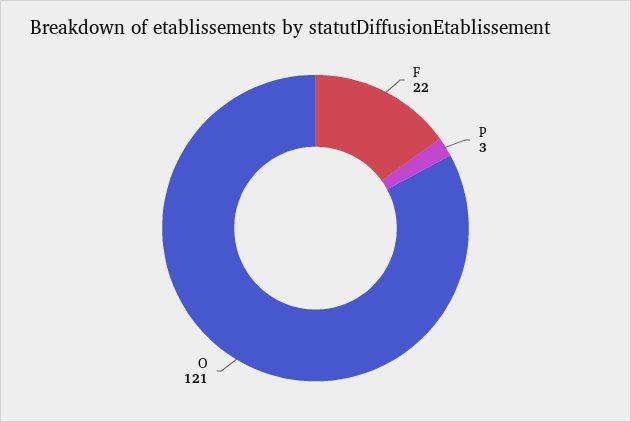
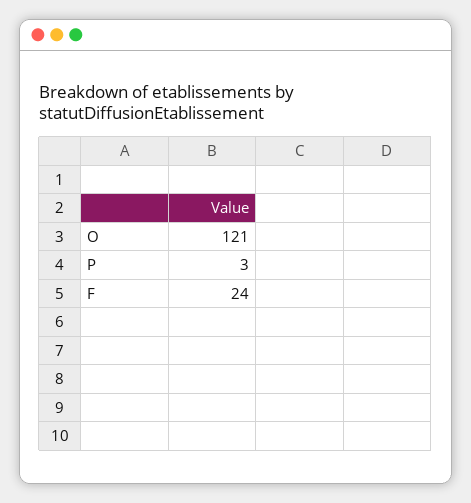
  {
-   "F": 22,
+   "F": 24,
    "P": 3,
    "O": 121
  }

